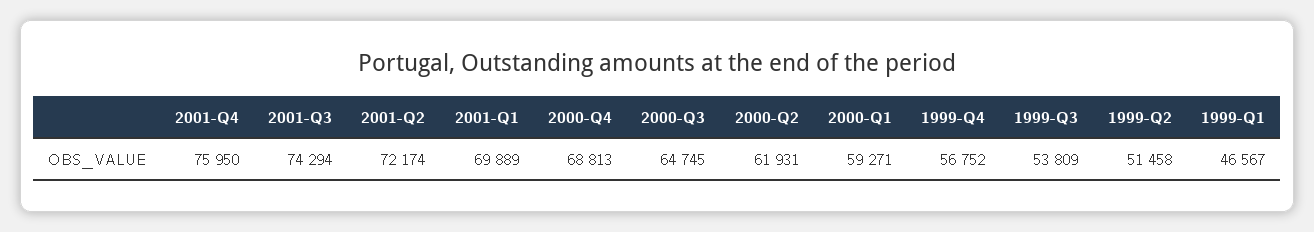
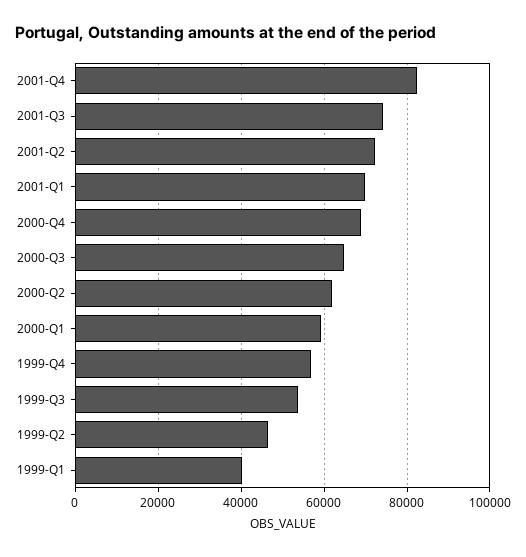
  {
-   "2001-Q4": 75950,
+   "2001-Q4": 82000,
    "2001-Q3": 74294,
    "2001-Q2": 72174,
    "2001-Q1": 69889,
    "2000-Q4": 68813,
    "2000-Q3": 64745,
    "2000-Q2": 61931,
    "2000-Q1": 59271,
    "1999-Q4": 56752,
    "1999-Q3": 53809,
-   "1999-Q2": 51458,
+   "1999-Q2": 46000,
-   "1999-Q1": 46567
+   "1999-Q1": 40000
  }

